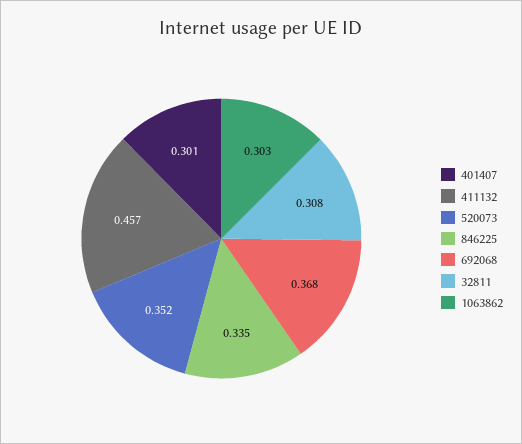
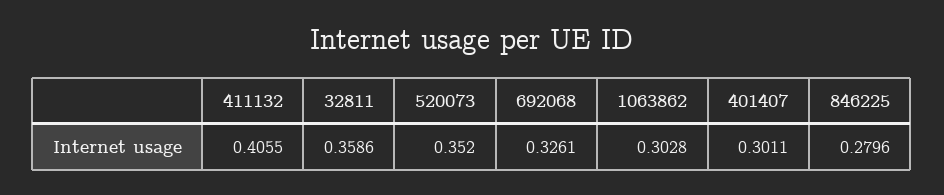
  {
    "401407": 0.3011,
-   "411132": 0.457,
+   "411132": 0.4055,
    "520073": 0.352,
-   "846225": 0.335,
+   "846225": 0.2796,
-   "692068": 0.368,
+   "692068": 0.3261,
-   "32811": 0.308,
+   "32811": 0.3586,
    "1063862": 0.3028
  }

